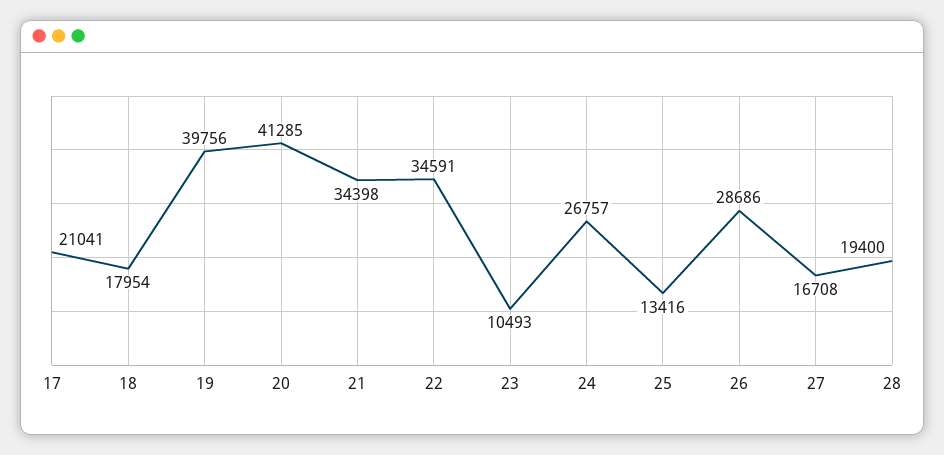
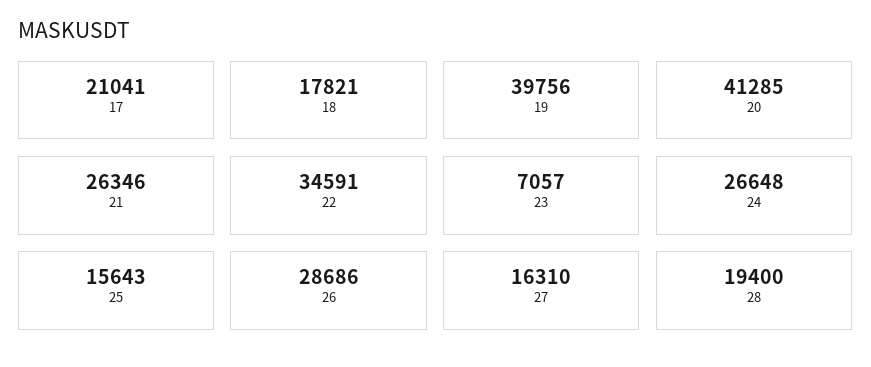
  {
    "17": 21041,
-   "18": 17954,
+   "18": 17821,
    "19": 39756,
    "20": 41285,
-   "21": 34398,
+   "21": 26346,
    "22": 34591,
-   "23": 10493,
+   "23": 7057,
-   "24": 26757,
+   "24": 26648,
-   "25": 13416,
+   "25": 15643,
    "26": 28686,
-   "27": 16708,
+   "27": 16310,
    "28": 19400
  }

